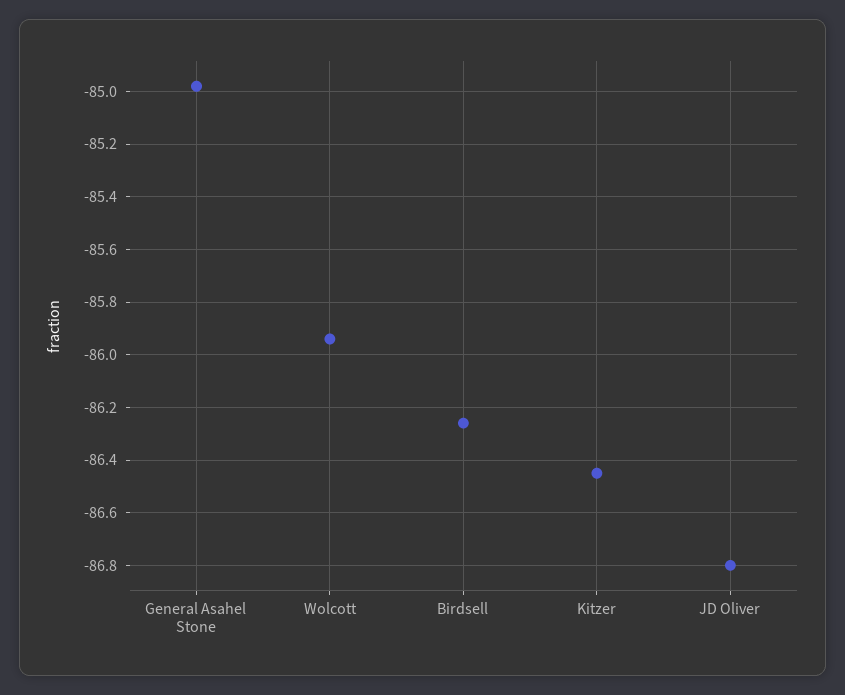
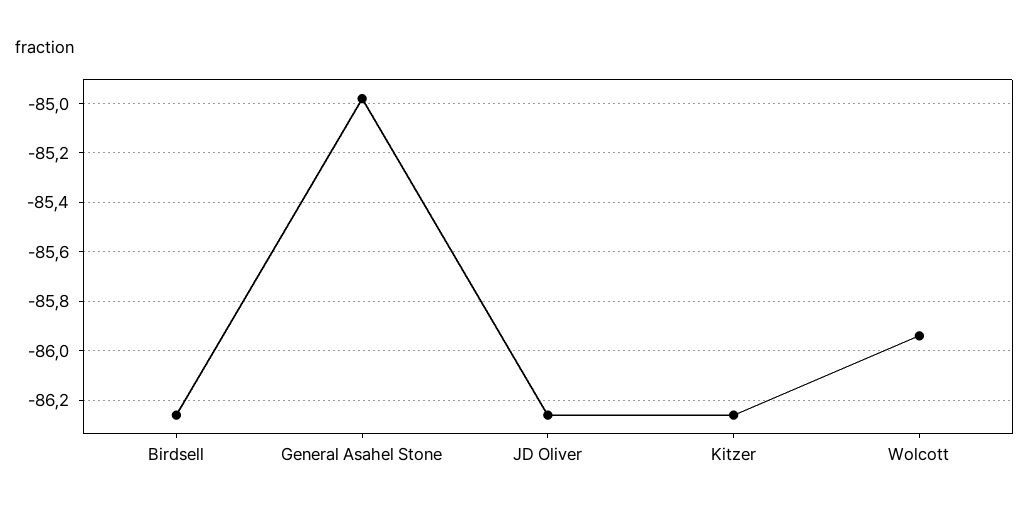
  {
    "General Asahel Stone": -85,
    "Wolcott": -85.95,
    "Birdsell": -86.25,
-   "Kitzer": -86.45,
+   "Kitzer": -86.25,
-   "JD Oliver": -86.8
+   "JD Oliver": -86.25
  }

